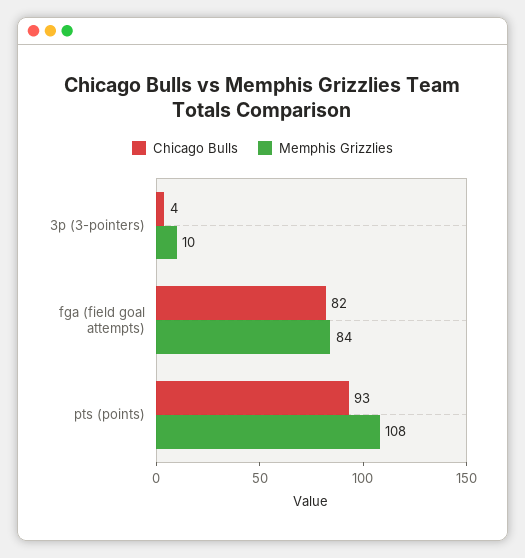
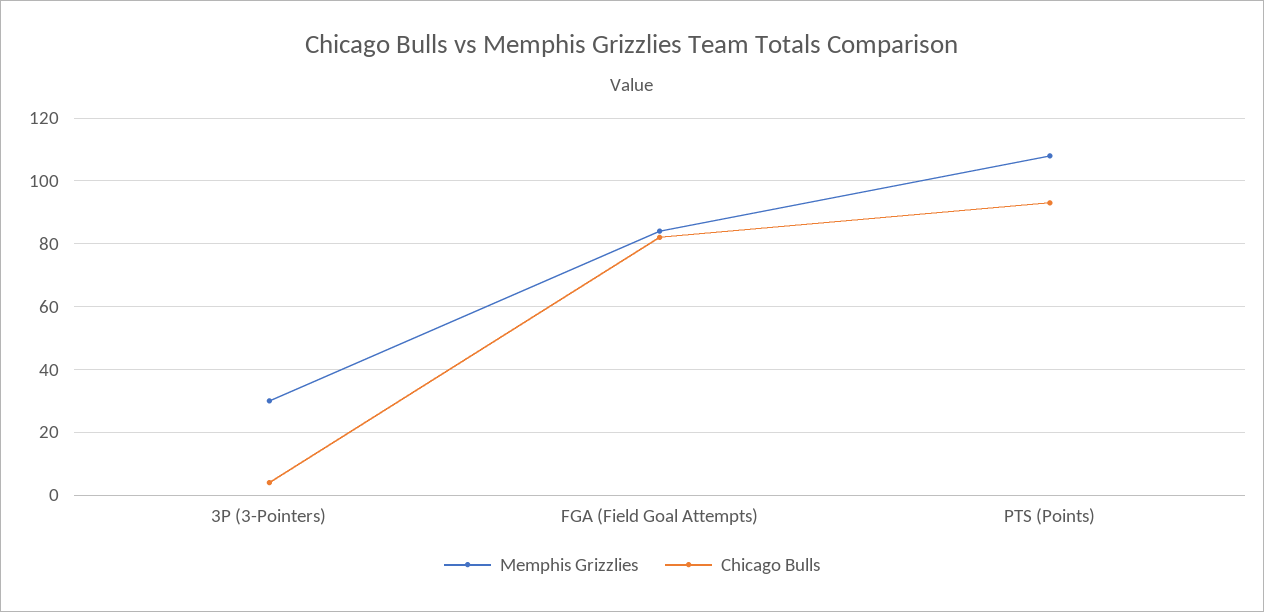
  {
    "Chicago Bulls": {
      "3p (3-pointers)": 4,
      "fga (field goal attempts)": 82,
      "pts (points)": 93
    },
    "Memphis Grizzlies": {
-     "3p (3-pointers)": 10,
+     "3p (3-pointers)": 30,
      "fga (field goal attempts)": 84,
      "pts (points)": 108
    }
  }

